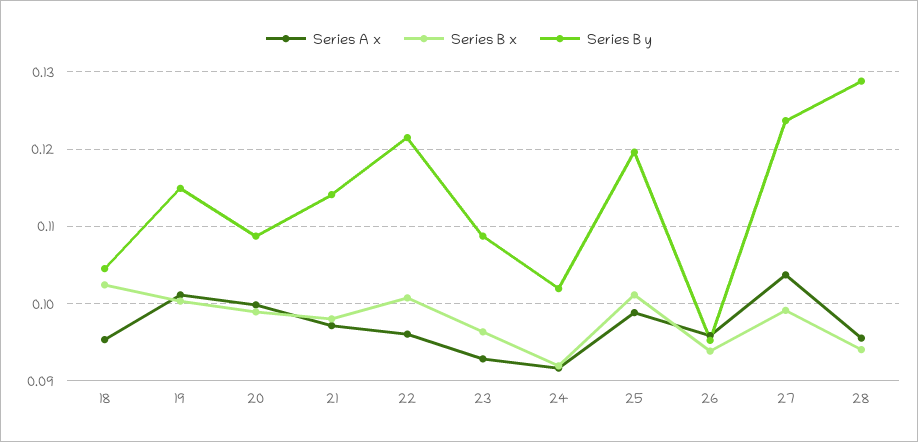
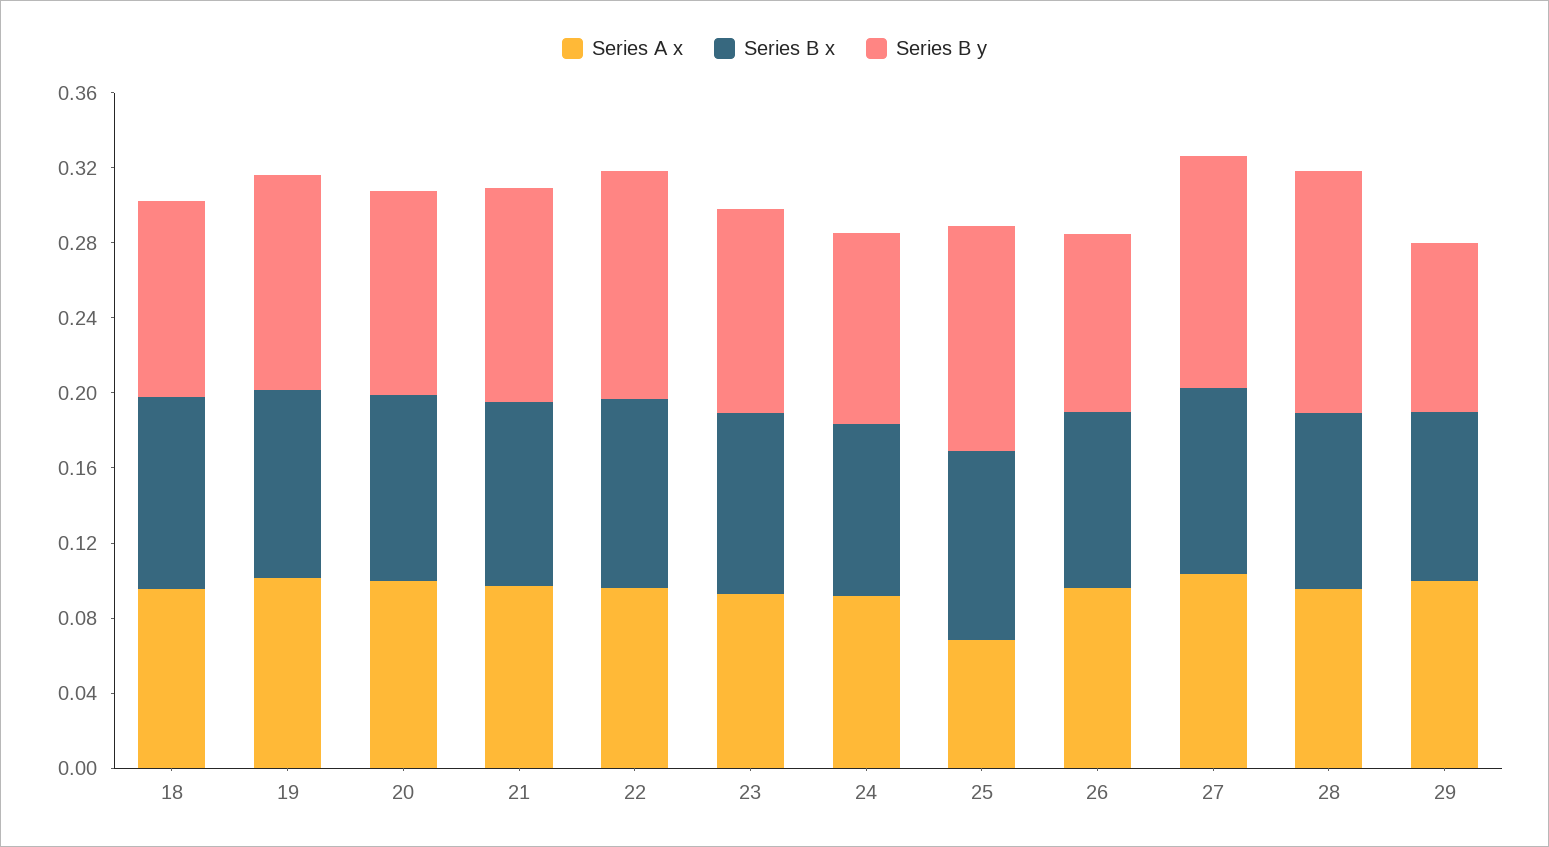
  {
    "Series A x": {
      "18": 0.095,
      "19": 0.101,
      "20": 0.1,
      "21": 0.097,
      "22": 0.096,
      "23": 0.093,
      "24": 0.092,
-     "25": 0.099,
+     "25": 0.07,
      "26": 0.096,
      "27": 0.104,
-     "28": 0.096
+     "28": 0.096,
+     "29": 0.1
    },
    "Series B x": {
      "18": 0.102,
      "19": 0.1,
      "20": 0.099,
      "21": 0.098,
      "22": 0.101,
      "23": 0.096,
      "24": 0.092,
      "25": 0.101,
      "26": 0.094,
      "27": 0.099,
-     "28": 0.094
+     "28": 0.094,
+     "29": 0.09
    },
    "Series B y": {
      "18": 0.105,
      "19": 0.115,
      "20": 0.109,
      "21": 0.114,
      "22": 0.122,
      "23": 0.109,
      "24": 0.102,
      "25": 0.12,
      "26": 0.095,
      "27": 0.124,
-     "28": 0.129
+     "28": 0.129,
+     "29": 0.09
    }
  }

